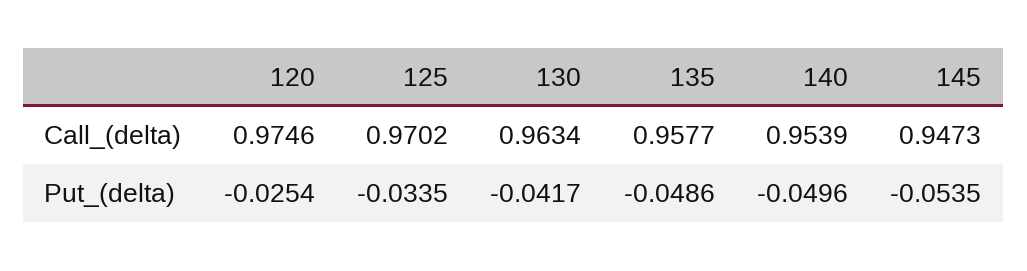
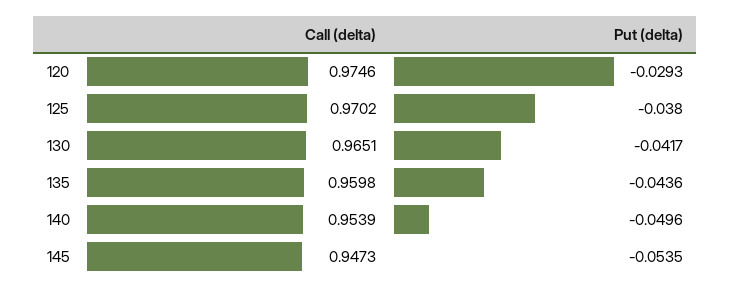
  {
    "120": {
      "Call_(delta)": 0.9746,
-     "Put_(delta)": -0.0254
+     "Put_(delta)": -0.0293
    },
    "125": {
      "Call_(delta)": 0.9702,
-     "Put_(delta)": -0.0335
+     "Put_(delta)": -0.038
    },
    "130": {
-     "Call_(delta)": 0.9634,
+     "Call_(delta)": 0.9651,
      "Put_(delta)": -0.0417
    },
    "135": {
-     "Call_(delta)": 0.9577,
+     "Call_(delta)": 0.9598,
-     "Put_(delta)": -0.0486
+     "Put_(delta)": -0.0436
    },
    "140": {
      "Call_(delta)": 0.9539,
      "Put_(delta)": -0.0496
    },
    "145": {
      "Call_(delta)": 0.9473,
      "Put_(delta)": -0.0535
    }
  }

